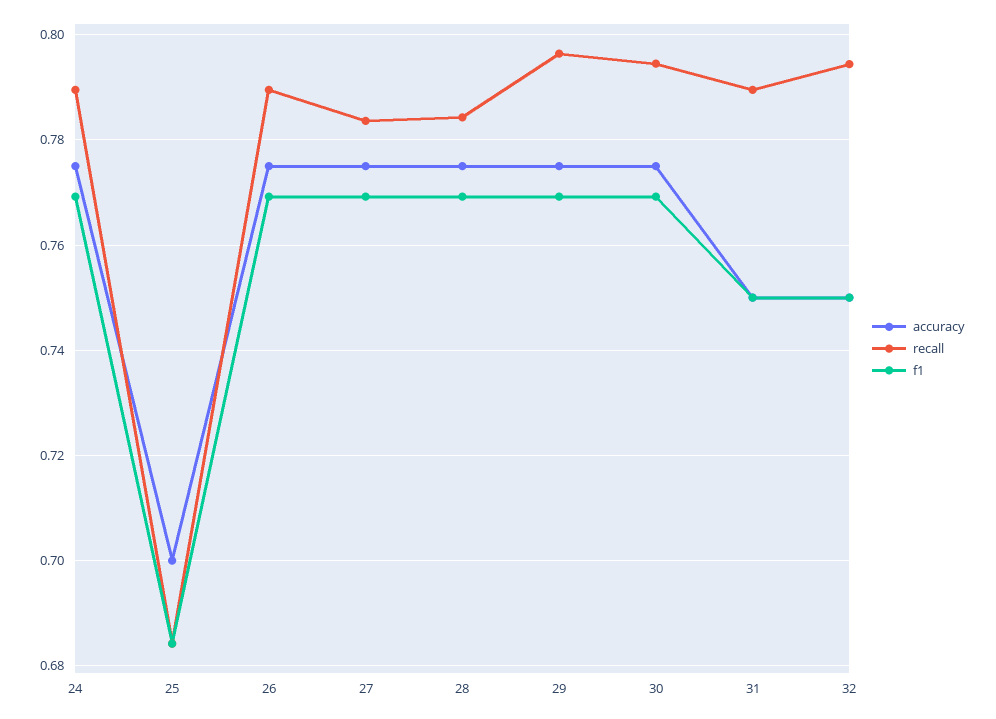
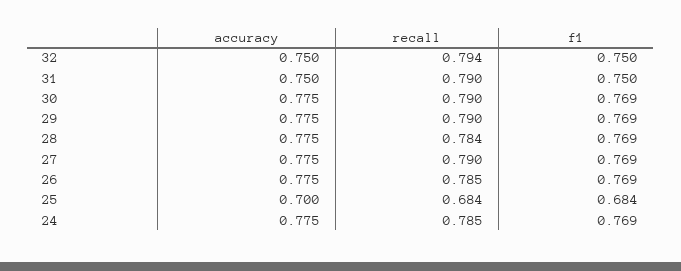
  {
    "accuracy": {
      "24": 0.775,
      "25": 0.7,
      "26": 0.775,
      "27": 0.775,
      "28": 0.775,
      "29": 0.775,
      "30": 0.775,
      "31": 0.75,
      "32": 0.75
    },
    "recall": {
-     "24": 0.79,
+     "24": 0.785,
      "25": 0.684,
-     "26": 0.79,
+     "26": 0.785,
-     "27": 0.784,
+     "27": 0.79,
      "28": 0.784,
-     "29": 0.796,
+     "29": 0.79,
-     "30": 0.794,
+     "30": 0.79,
      "31": 0.79,
      "32": 0.794
    },
    "f1": {
      "24": 0.769,
      "25": 0.684,
      "26": 0.769,
      "27": 0.769,
      "28": 0.769,
      "29": 0.769,
      "30": 0.769,
      "31": 0.75,
      "32": 0.75
    }
  }

